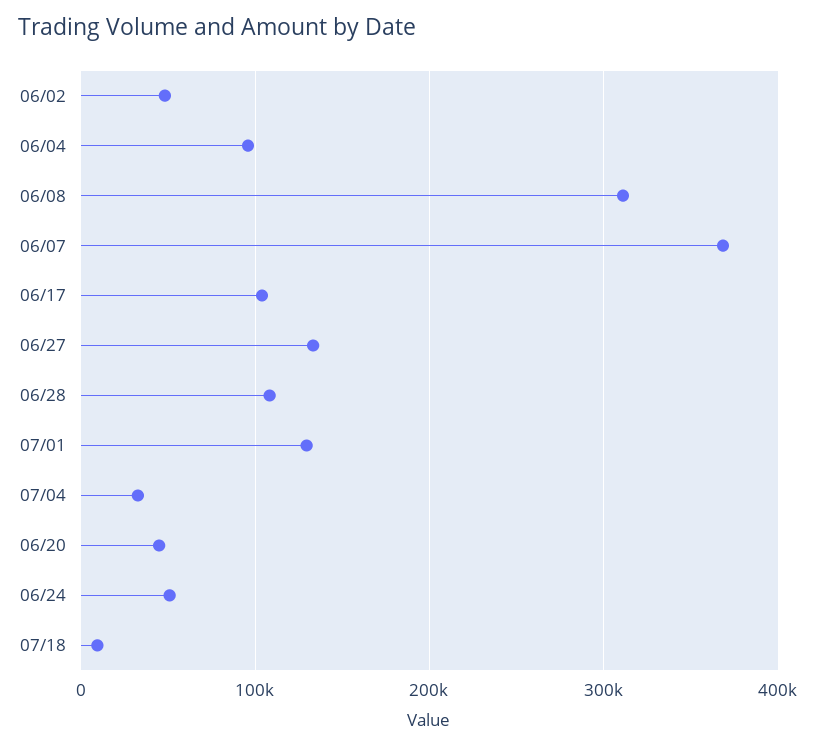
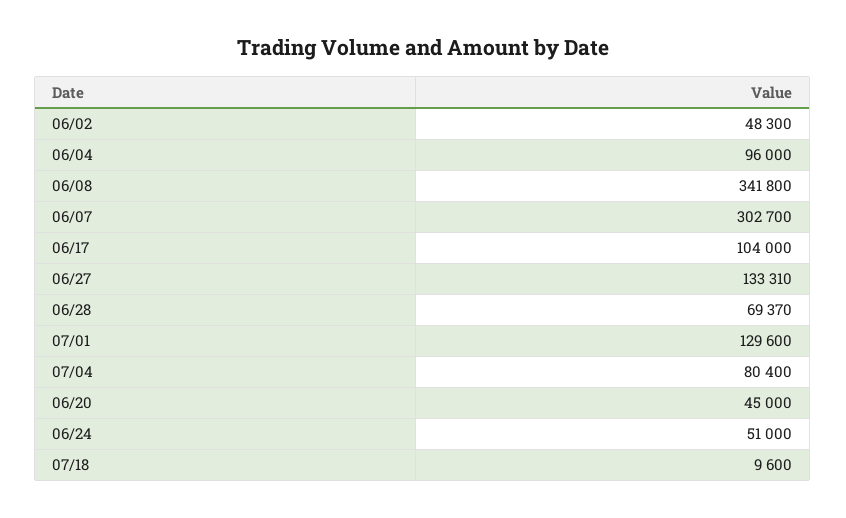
  {
    "06/02": 48300,
    "06/04": 96000,
-   "06/08": 310000,
+   "06/08": 341800,
-   "06/07": 370000,
+   "06/07": 302700,
    "06/17": 104000,
    "06/27": 133310,
-   "06/28": 110000,
+   "06/28": 69370,
    "07/01": 129600,
-   "07/04": 30000,
+   "07/04": 80400,
    "06/20": 45000,
    "06/24": 51000,
    "07/18": 9600
  }

